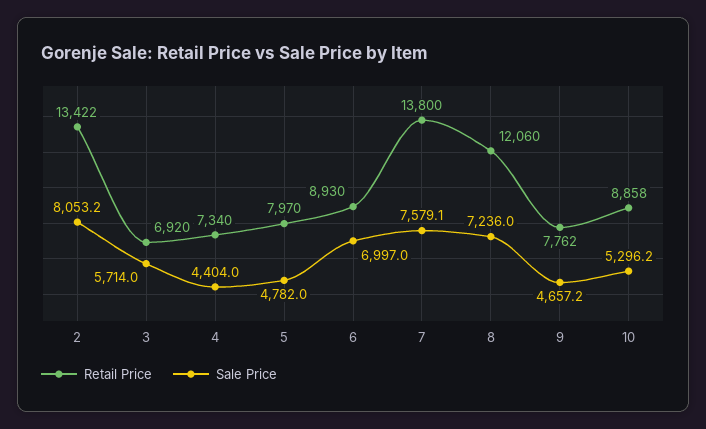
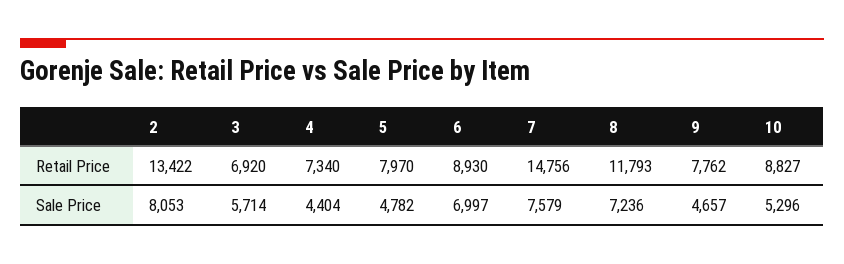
  {
    "Retail Price": {
      "2": 13422,
      "3": 6920,
      "4": 7340,
      "5": 7970,
      "6": 8930,
-     "7": 13800,
+     "7": 14756,
-     "8": 12060,
+     "8": 11793,
      "9": 7762,
-     "10": 8858
+     "10": 8827
    },
    "Sale Price": {
      "2": 8053.2,
      "3": 5714,
      "4": 4404,
      "5": 4782,
      "6": 6997,
      "7": 7579.1,
      "8": 7236,
      "9": 4657.2,
      "10": 5296.2
    }
  }

